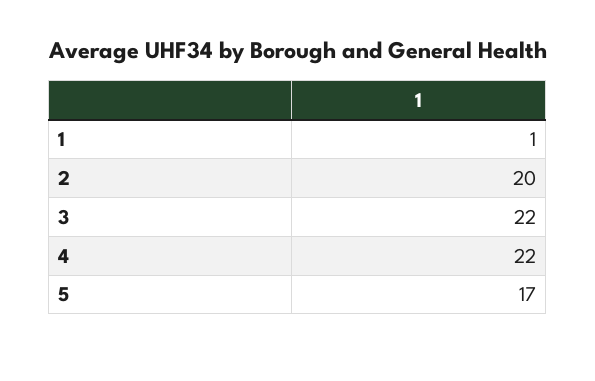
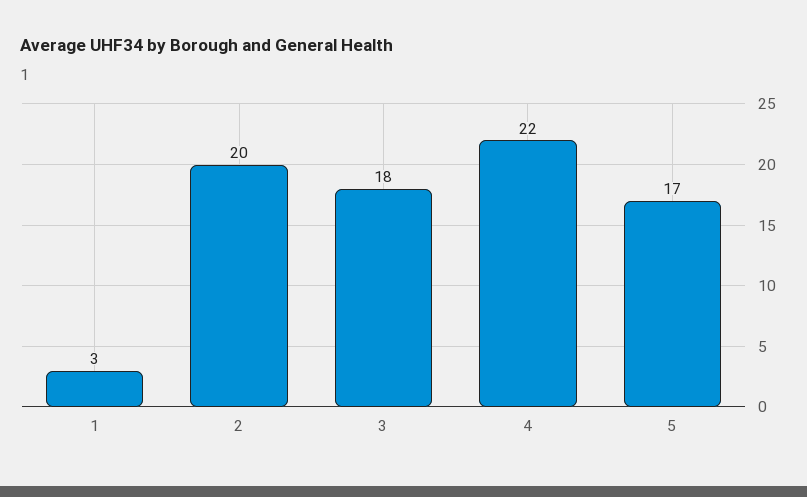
  {
-   "1": 1,
+   "1": 3,
    "2": 20,
-   "3": 22,
+   "3": 18,
    "4": 22,
    "5": 17
  }

